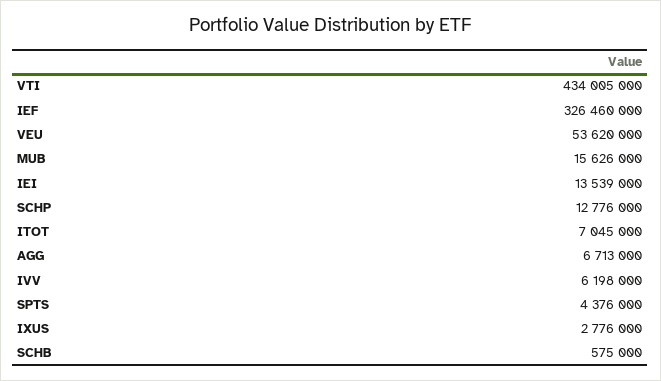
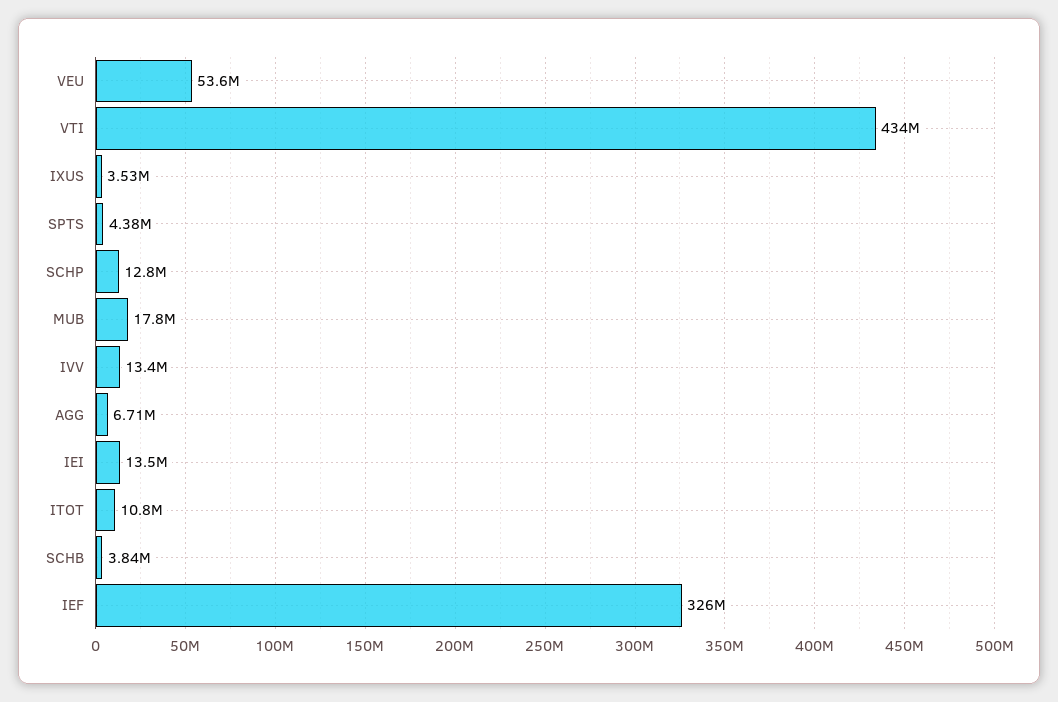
  {
    "VTI": 434005000,
    "IEF": 326460000,
    "VEU": 53620000,
-   "MUB": 15626000,
+   "MUB": 17800000,
    "IEI": 13539000,
    "SCHP": 12776000,
-   "ITOT": 7045000,
+   "ITOT": 10800000,
    "AGG": 6713000,
-   "IVV": 6198000,
+   "IVV": 13400000,
    "SPTS": 4376000,
-   "IXUS": 2776000,
+   "IXUS": 3530000,
-   "SCHB": 575000
+   "SCHB": 3840000
  }

